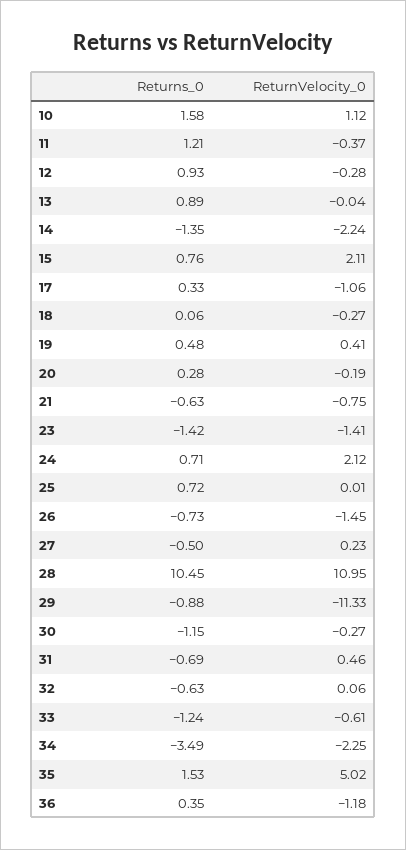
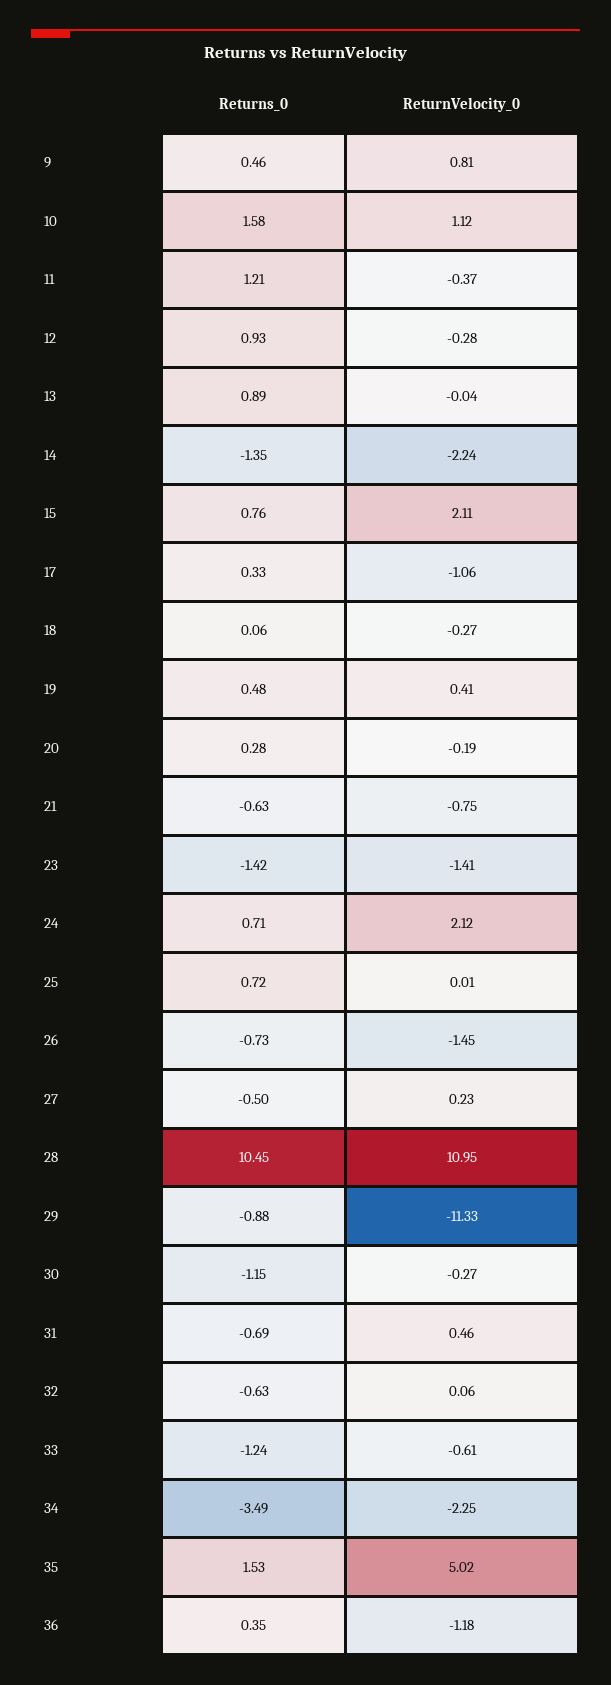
  {
    "Returns_0": {
      "10": 1.58,
      "11": 1.21,
      "12": 0.93,
      "13": 0.89,
      "14": -1.35,
      "15": 0.76,
      "17": 0.33,
      "18": 0.06,
      "19": 0.48,
      "20": 0.28,
      "21": -0.63,
      "23": -1.42,
      "24": 0.71,
      "25": 0.72,
      "26": -0.73,
      "27": -0.5,
      "28": 10.45,
      "29": -0.88,
      "30": -1.15,
      "31": -0.69,
      "32": -0.63,
      "33": -1.24,
      "34": -3.49,
      "35": 1.53,
-     "36": 0.35
+     "36": 0.35,
+     "9": 0.46
    },
    "ReturnVelocity_0": {
      "10": 1.12,
      "11": -0.37,
      "12": -0.28,
      "13": -0.04,
      "14": -2.24,
      "15": 2.11,
      "17": -1.06,
      "18": -0.27,
      "19": 0.41,
      "20": -0.19,
      "21": -0.75,
      "23": -1.41,
      "24": 2.12,
      "25": 0.01,
      "26": -1.45,
      "27": 0.23,
      "28": 10.95,
      "29": -11.33,
      "30": -0.27,
      "31": 0.46,
      "32": 0.06,
      "33": -0.61,
      "34": -2.25,
      "35": 5.02,
-     "36": -1.18
+     "36": -1.18,
+     "9": 0.81
    }
  }

